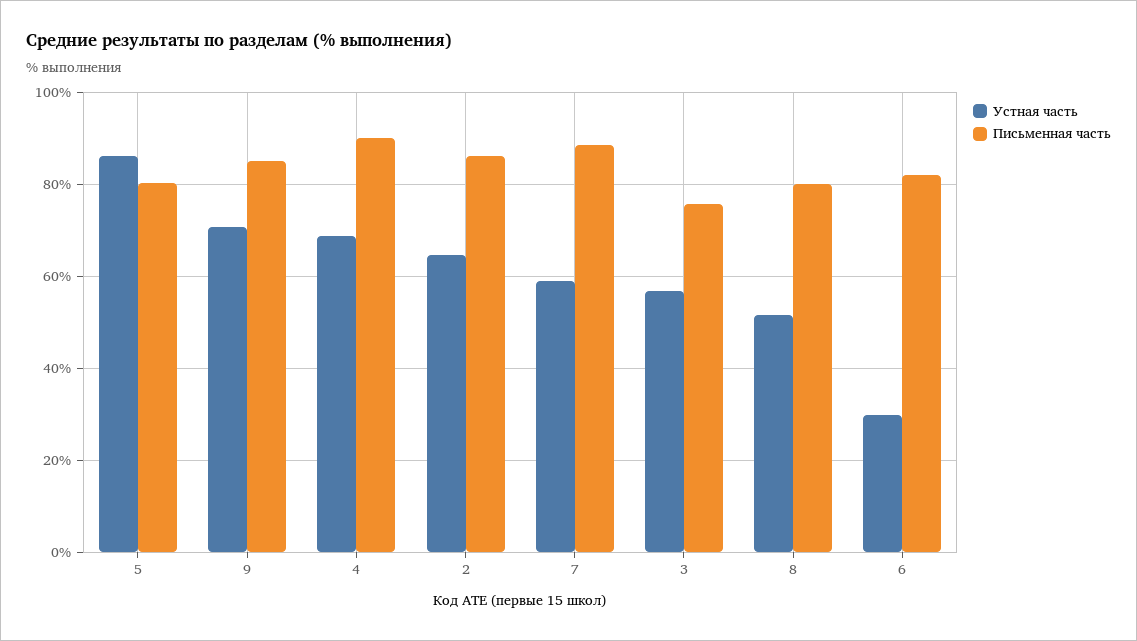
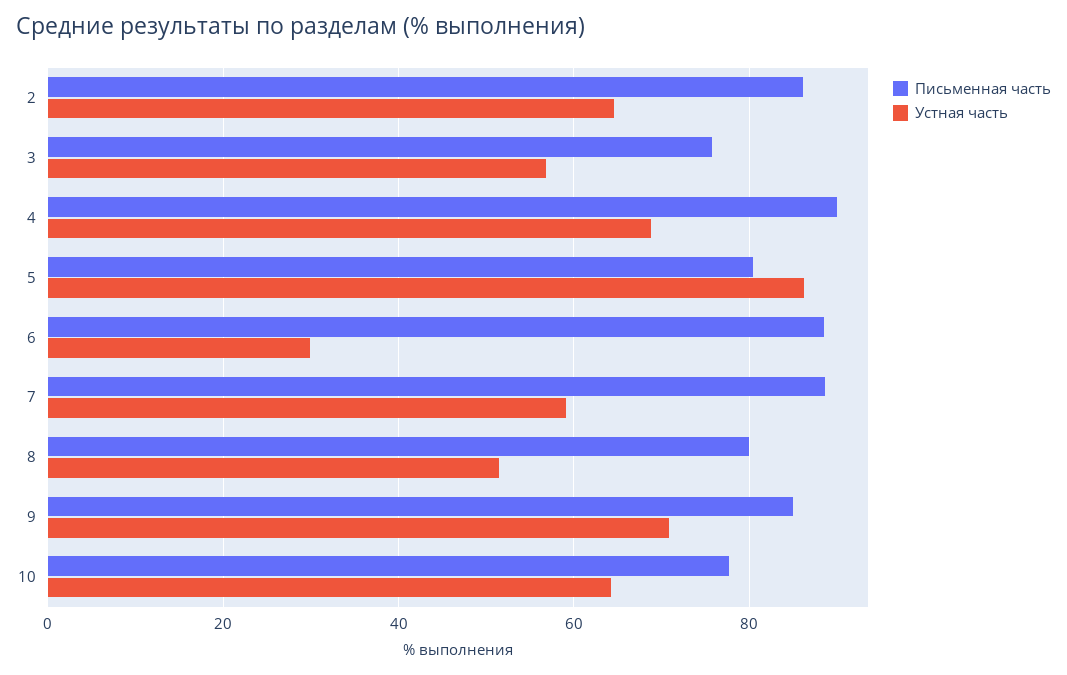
  {
    "Устная часть": {
      "5": 86,
      "9": 70,
      "4": 68,
      "2": 64,
      "7": 60,
      "3": 56,
      "8": 52,
-     "6": 30
+     "6": 30,
+     "10": 64
    },
    "Письменная часть": {
      "5": 80,
      "9": 86,
      "4": 90,
      "2": 86,
      "7": 88,
      "3": 76,
      "8": 80,
-     "6": 82
+     "6": 88,
+     "10": 78
    }
  }

